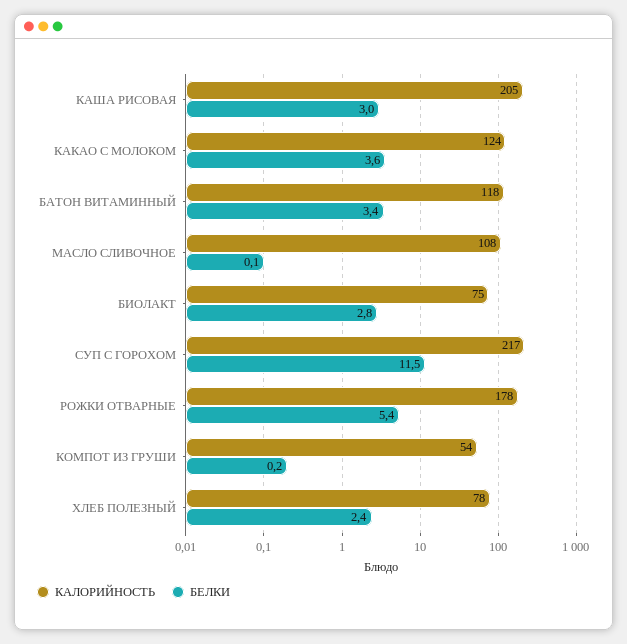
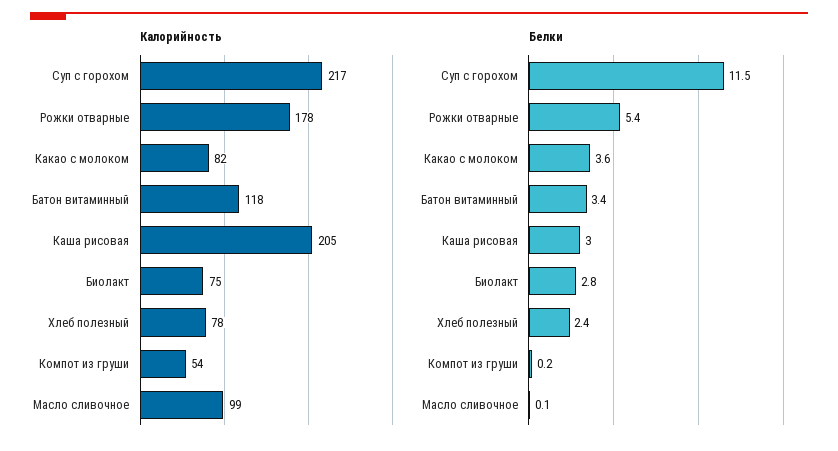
  {
    "КАЛОРИЙНОСТЬ": {
      "КАША РИСОВАЯ": 205,
-     "КАКАО С МОЛОКОМ": 124,
+     "КАКАО С МОЛОКОМ": 82,
      "БАТОН ВИТАМИННЫЙ": 118,
-     "МАСЛО СЛИВОЧНОЕ": 108,
+     "МАСЛО СЛИВОЧНОЕ": 99,
      "БИОЛАКТ": 75,
      "СУП С ГОРОХОМ": 217,
      "РОЖКИ ОТВАРНЫЕ": 178,
      "КОМПОТ ИЗ ГРУШИ": 54,
      "ХЛЕБ ПОЛЕЗНЫЙ": 78
    },
    "БЕЛКИ": {
      "КАША РИСОВАЯ": 3,
      "КАКАО С МОЛОКОМ": 3.6,
      "БАТОН ВИТАМИННЫЙ": 3.4,
      "МАСЛО СЛИВОЧНОЕ": 0.1,
      "БИОЛАКТ": 2.8,
      "СУП С ГОРОХОМ": 11.5,
      "РОЖКИ ОТВАРНЫЕ": 5.4,
      "КОМПОТ ИЗ ГРУШИ": 0.2,
      "ХЛЕБ ПОЛЕЗНЫЙ": 2.4
    }
  }

